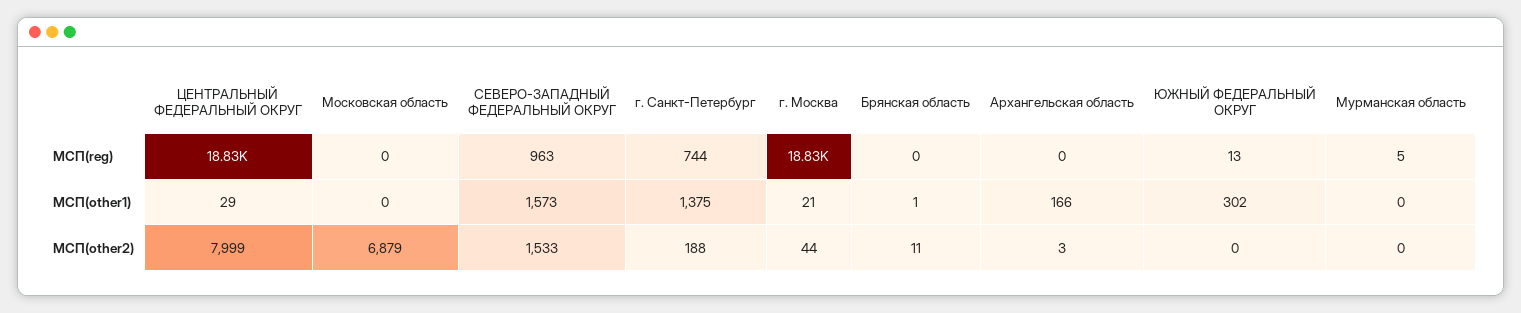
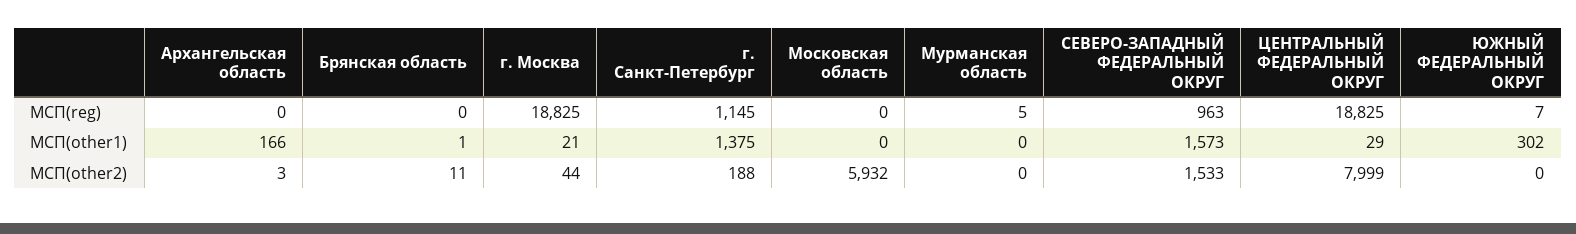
  {
    "ЦЕНТРАЛЬНЫЙ ФЕДЕРАЛЬНЫЙ ОКРУГ": {
      "МСП(reg)": 18825,
      "МСП(other1)": 29,
      "МСП(other2)": 7999
    },
    "Московская область": {
      "МСП(reg)": 0,
      "МСП(other1)": 0,
-     "МСП(other2)": 6879
+     "МСП(other2)": 5932
    },
    "СЕВЕРО-ЗАПАДНЫЙ ФЕДЕРАЛЬНЫЙ ОКРУГ": {
      "МСП(reg)": 963,
      "МСП(other1)": 1573,
      "МСП(other2)": 1533
    },
    "г. Санкт-Петербург": {
-     "МСП(reg)": 744,
+     "МСП(reg)": 1145,
      "МСП(other1)": 1375,
      "МСП(other2)": 188
    },
    "г. Москва": {
      "МСП(reg)": 18825,
      "МСП(other1)": 21,
      "МСП(other2)": 44
    },
    "Брянская область": {
      "МСП(reg)": 0,
      "МСП(other1)": 1,
      "МСП(other2)": 11
    },
    "Архангельская область": {
      "МСП(reg)": 0,
      "МСП(other1)": 166,
      "МСП(other2)": 3
    },
    "ЮЖНЫЙ ФЕДЕРАЛЬНЫЙ ОКРУГ": {
-     "МСП(reg)": 13,
+     "МСП(reg)": 7,
      "МСП(other1)": 302,
      "МСП(other2)": 0
    },
    "Мурманская область": {
      "МСП(reg)": 5,
      "МСП(other1)": 0,
      "МСП(other2)": 0
    }
  }

